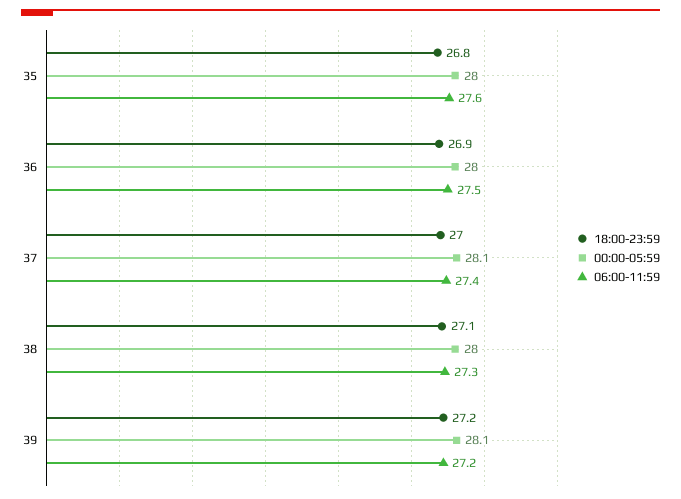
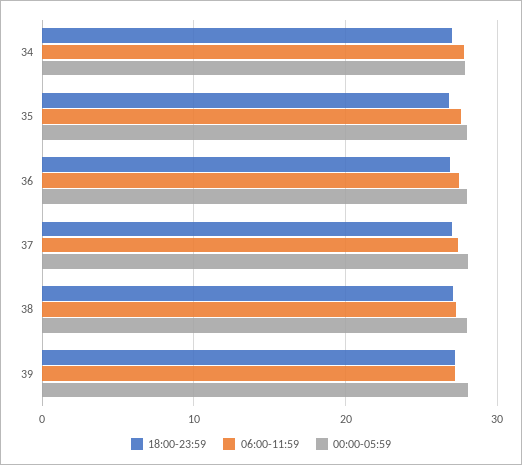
  {
    "18:00-23:59": {
      "35": 26.8,
      "36": 26.9,
      "37": 27,
      "38": 27.1,
-     "39": 27.2
+     "39": 27.2,
+     "34": 27
    },
    "00:00-05:59": {
      "35": 28,
      "36": 28,
      "37": 28.1,
      "38": 28,
-     "39": 28.1
+     "39": 28.1,
+     "34": 28
    },
    "06:00-11:59": {
      "35": 27.6,
      "36": 27.5,
      "37": 27.4,
      "38": 27.3,
-     "39": 27.2
+     "39": 27.2,
+     "34": 28
    }
  }

